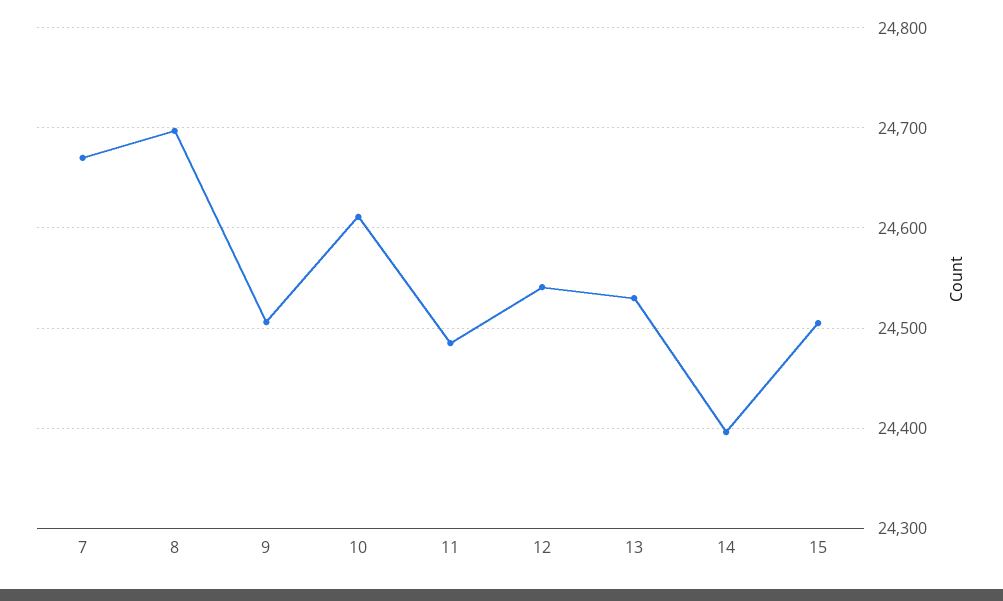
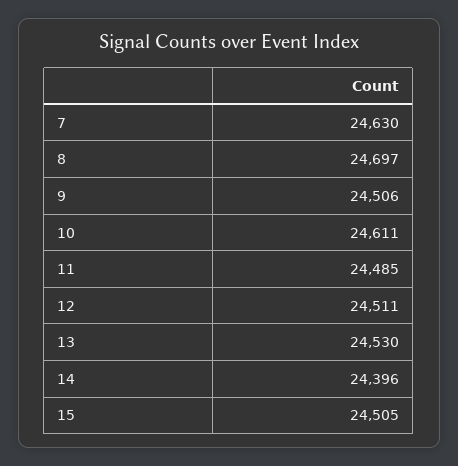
  {
-   "7": 24670,
+   "7": 24630,
    "8": 24697,
    "9": 24506,
    "10": 24611,
    "11": 24485,
-   "12": 24540,
+   "12": 24511,
    "13": 24530,
    "14": 24396,
    "15": 24505
  }

